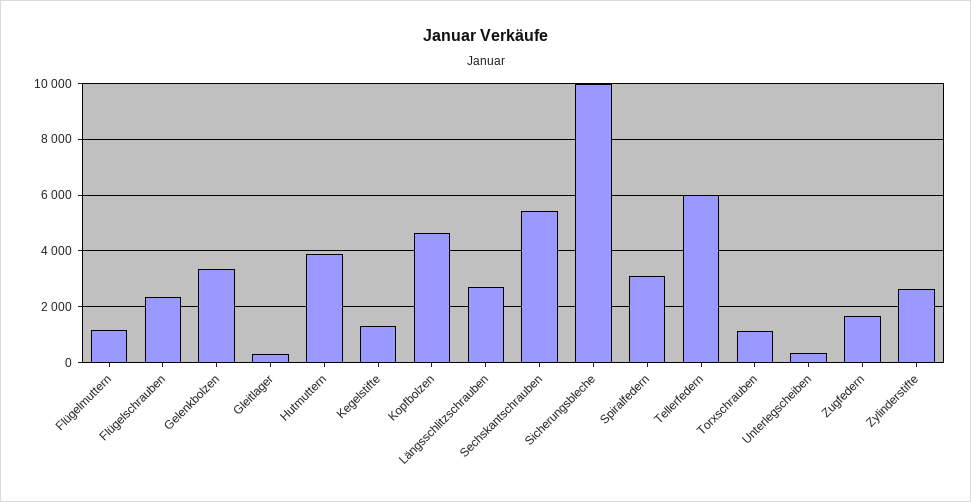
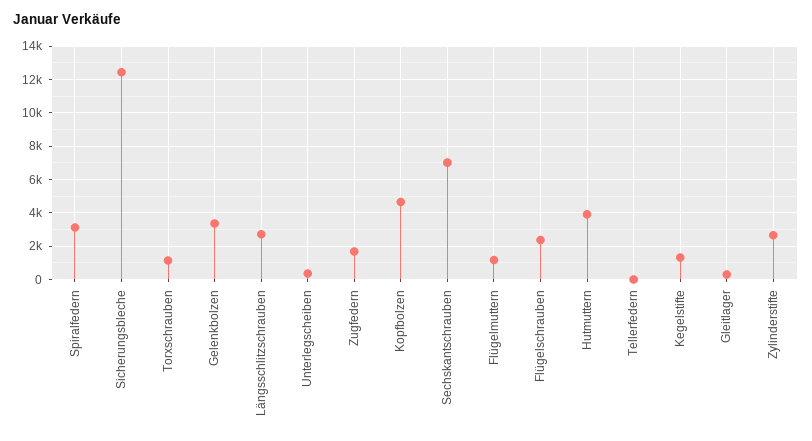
  {
    "Flügelmuttern": 1250,
    "Flügelschrauben": 2250,
    "Gelenkbolzen": 3250,
    "Gleitlager": 250,
    "Hutmuttern": 4000,
    "Kegelstifte": 1250,
    "Kopfbolzen": 4750,
    "Längsschlitzschrauben": 2750,
-   "Sechskantschrauben": 5500,
+   "Sechskantschrauben": 7000,
-   "Sicherungsbleche": 10000,
+   "Sicherungsbleche": 12500,
    "Spiralfedern": 3000,
-   "Tellerfedern": 6000,
+   "Tellerfedern": 0,
    "Torxschrauben": 1250,
    "Unterlegscheiben": 250,
    "Zugfedern": 1750,
    "Zylinderstifte": 2750
  }

